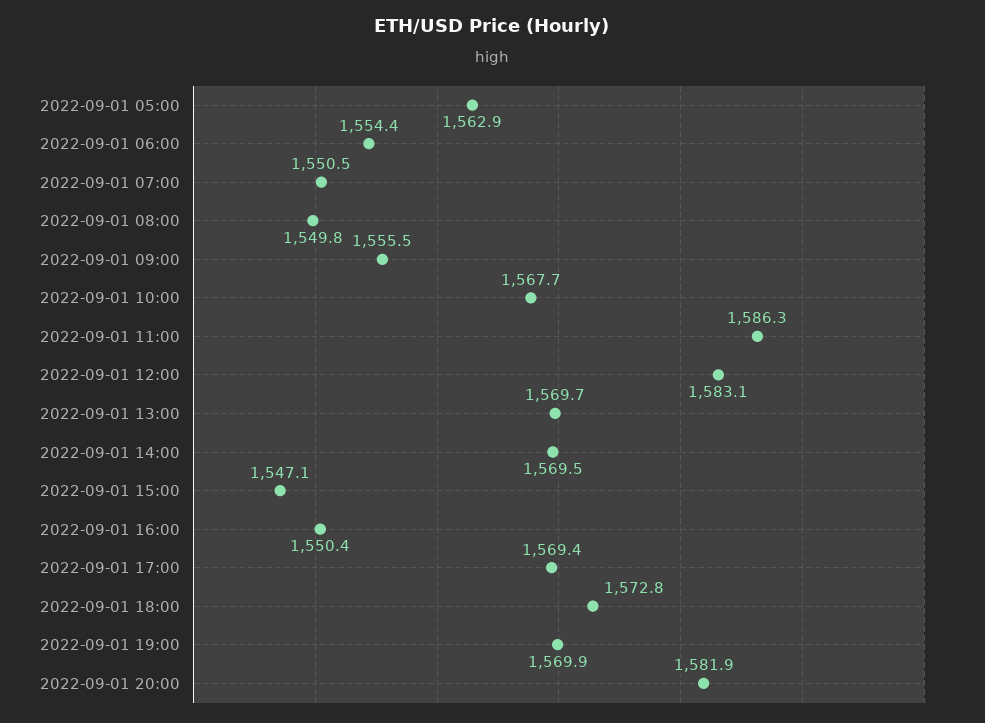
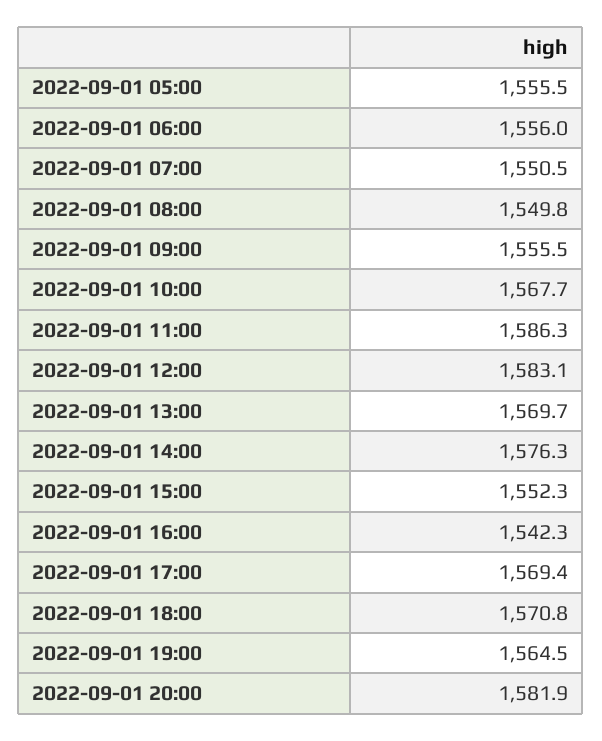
  {
-   "2022-09-01 05:00": 1562.9,
+   "2022-09-01 05:00": 1555.5,
-   "2022-09-01 06:00": 1554.4,
+   "2022-09-01 06:00": 1556,
    "2022-09-01 07:00": 1550.5,
    "2022-09-01 08:00": 1549.8,
    "2022-09-01 09:00": 1555.5,
    "2022-09-01 10:00": 1567.7,
    "2022-09-01 11:00": 1586.3,
    "2022-09-01 12:00": 1583.1,
    "2022-09-01 13:00": 1569.7,
-   "2022-09-01 14:00": 1569.5,
+   "2022-09-01 14:00": 1576.3,
-   "2022-09-01 15:00": 1547.1,
+   "2022-09-01 15:00": 1552.3,
-   "2022-09-01 16:00": 1550.4,
+   "2022-09-01 16:00": 1542.3,
    "2022-09-01 17:00": 1569.4,
-   "2022-09-01 18:00": 1572.8,
+   "2022-09-01 18:00": 1570.8,
-   "2022-09-01 19:00": 1569.9,
+   "2022-09-01 19:00": 1564.5,
    "2022-09-01 20:00": 1581.9
  }

